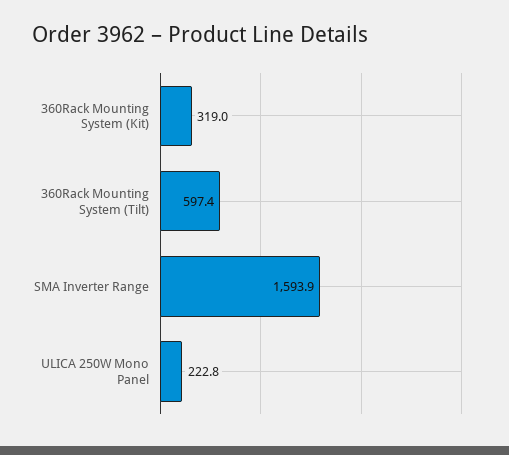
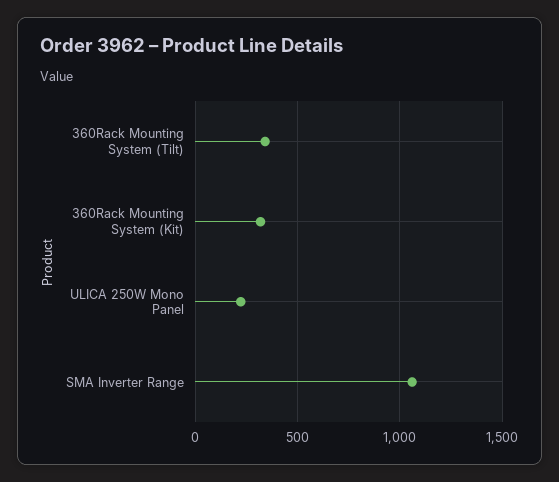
  {
    "360Rack Mounting System (Kit)": 319,
-   "360Rack Mounting System (Tilt)": 597.4,
+   "360Rack Mounting System (Tilt)": 350,
-   "SMA Inverter Range": 1593.9,
+   "SMA Inverter Range": 1050,
    "ULICA 250W Mono Panel": 222.8
  }

